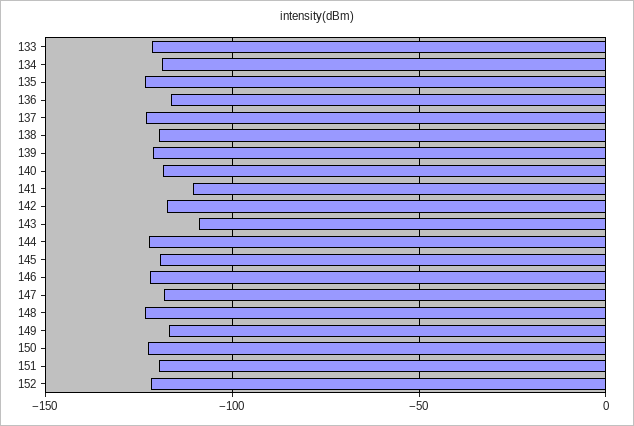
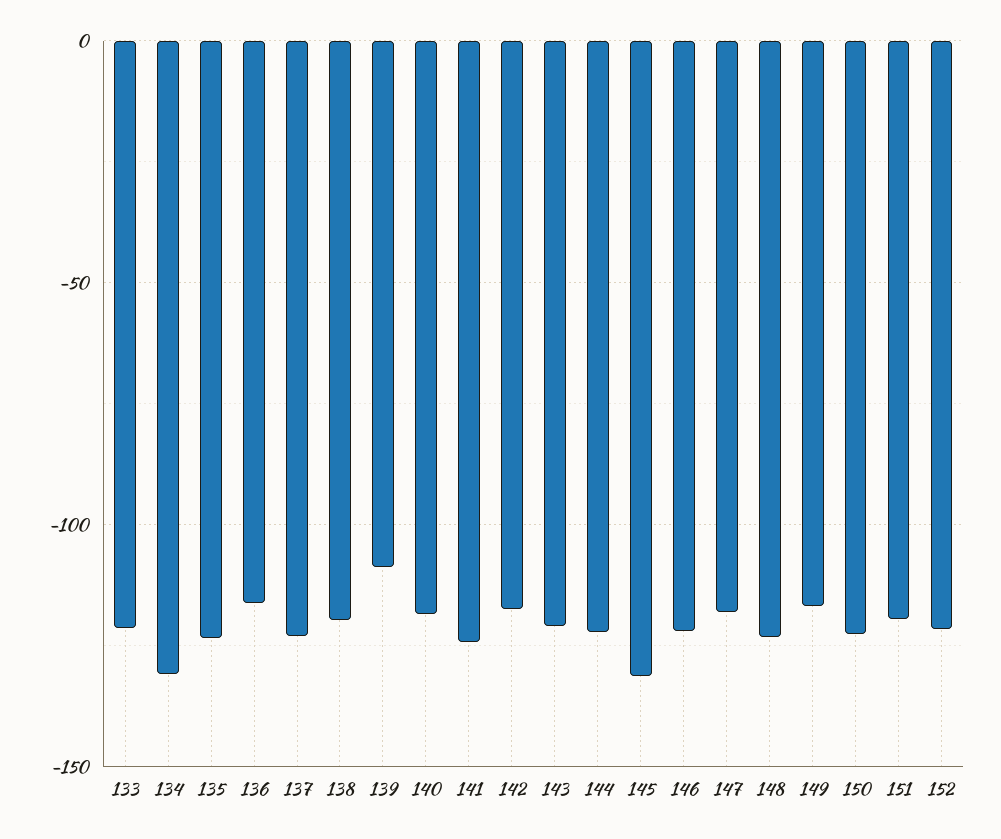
  {
    "133": -120,
-   "134": -120,
+   "134": -130,
    "135": -125,
    "136": -115,
    "137": -125,
    "138": -120,
-   "139": -120,
+   "139": -110,
    "140": -120,
-   "141": -110,
+   "141": -125,
    "142": -115,
-   "143": -110,
+   "143": -120,
    "144": -120,
-   "145": -120,
+   "145": -130,
    "146": -120,
    "147": -120,
    "148": -125,
    "149": -115,
    "150": -125,
    "151": -120,
    "152": -120
  }

